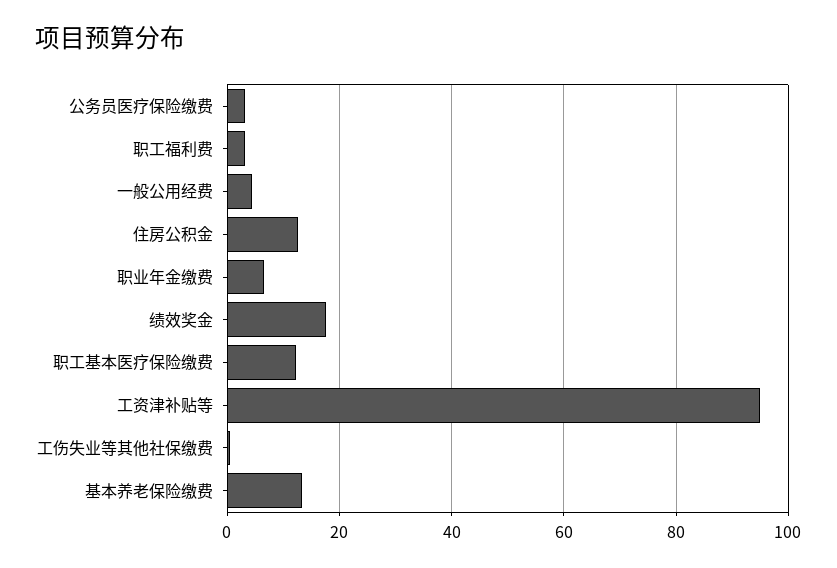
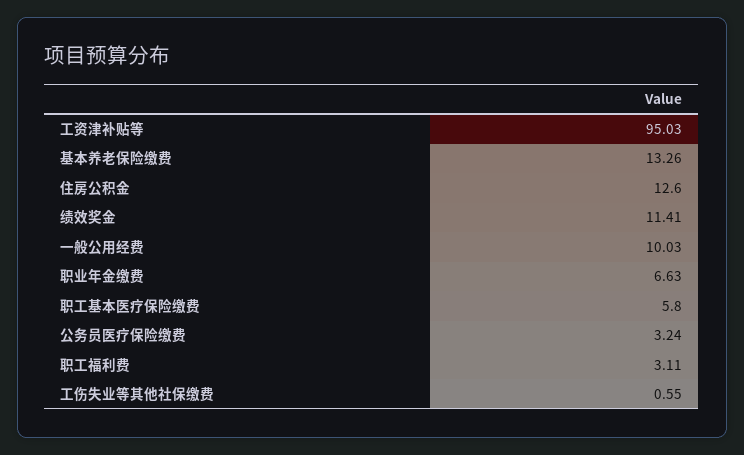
  {
    "公务员医疗保险缴费": 3.24,
    "职工福利费": 3.11,
-   "一般公用经费": 4,
+   "一般公用经费": 10.03,
    "住房公积金": 12.6,
    "职业年金缴费": 6.63,
-   "绩效奖金": 18,
+   "绩效奖金": 11.41,
-   "职工基本医疗保险缴费": 12,
+   "职工基本医疗保险缴费": 5.8,
    "工资津补贴等": 95.03,
    "工伤失业等其他社保缴费": 0.55,
    "基本养老保险缴费": 13.26
  }

